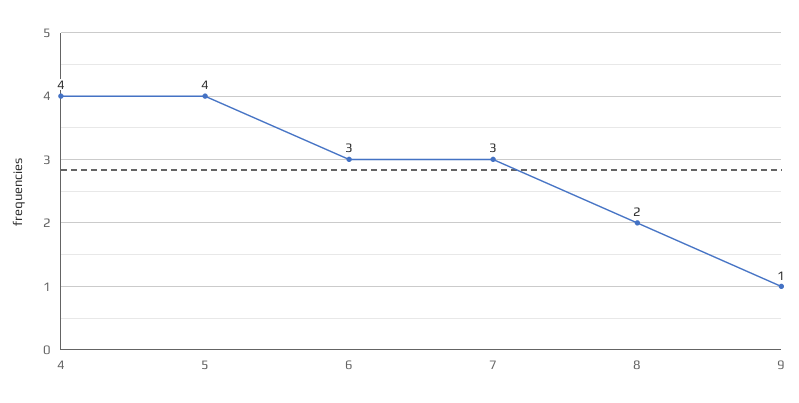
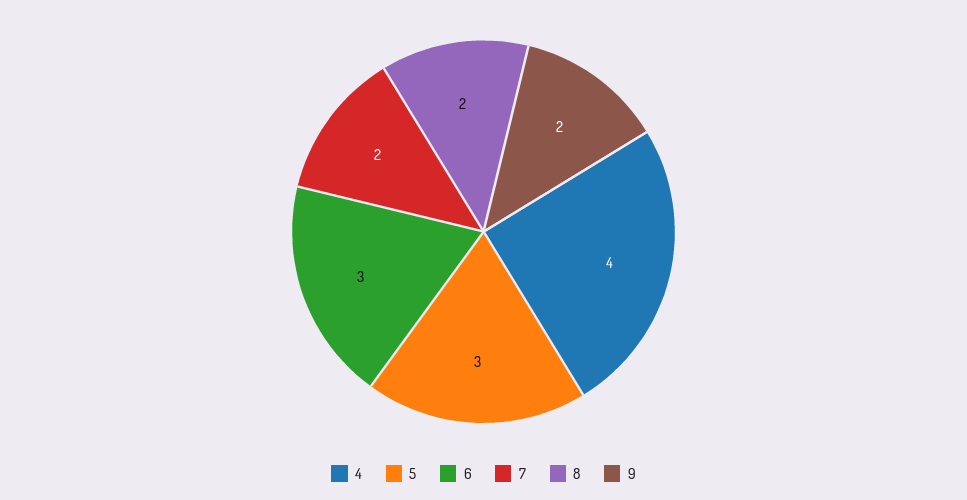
  {
    "4": 4,
-   "5": 4,
+   "5": 3,
    "6": 3,
-   "7": 3,
+   "7": 2,
    "8": 2,
-   "9": 1
+   "9": 2
  }

